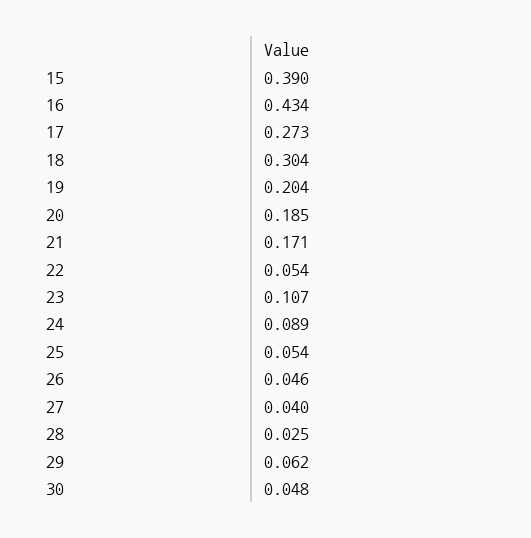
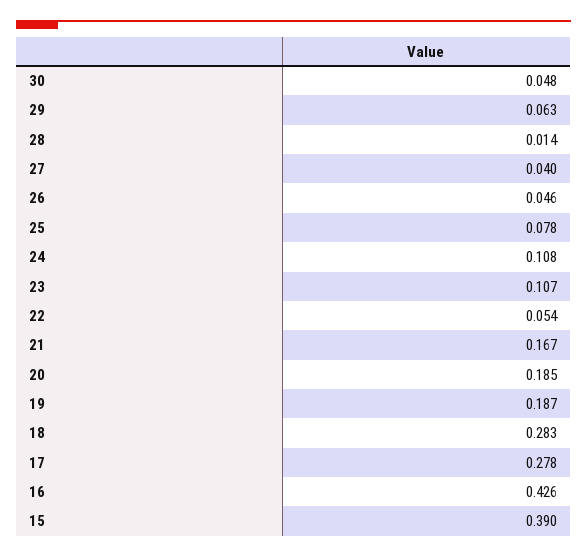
  {
    "15": 0.39,
-   "16": 0.434,
+   "16": 0.426,
-   "17": 0.273,
+   "17": 0.278,
-   "18": 0.304,
+   "18": 0.283,
-   "19": 0.204,
+   "19": 0.187,
    "20": 0.185,
-   "21": 0.171,
+   "21": 0.167,
    "22": 0.054,
    "23": 0.107,
-   "24": 0.089,
+   "24": 0.108,
-   "25": 0.054,
+   "25": 0.078,
    "26": 0.046,
    "27": 0.04,
-   "28": 0.025,
+   "28": 0.014,
-   "29": 0.062,
+   "29": 0.063,
    "30": 0.048
  }

